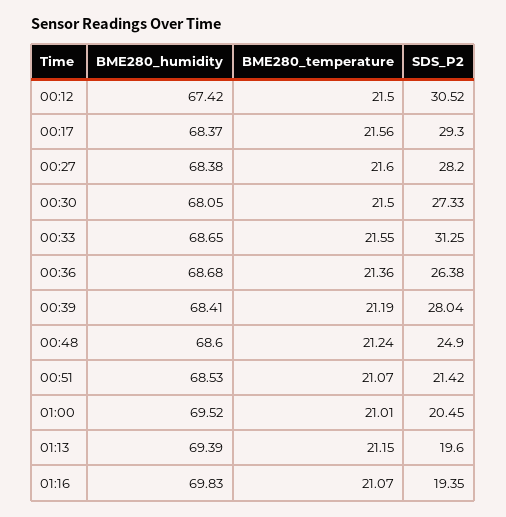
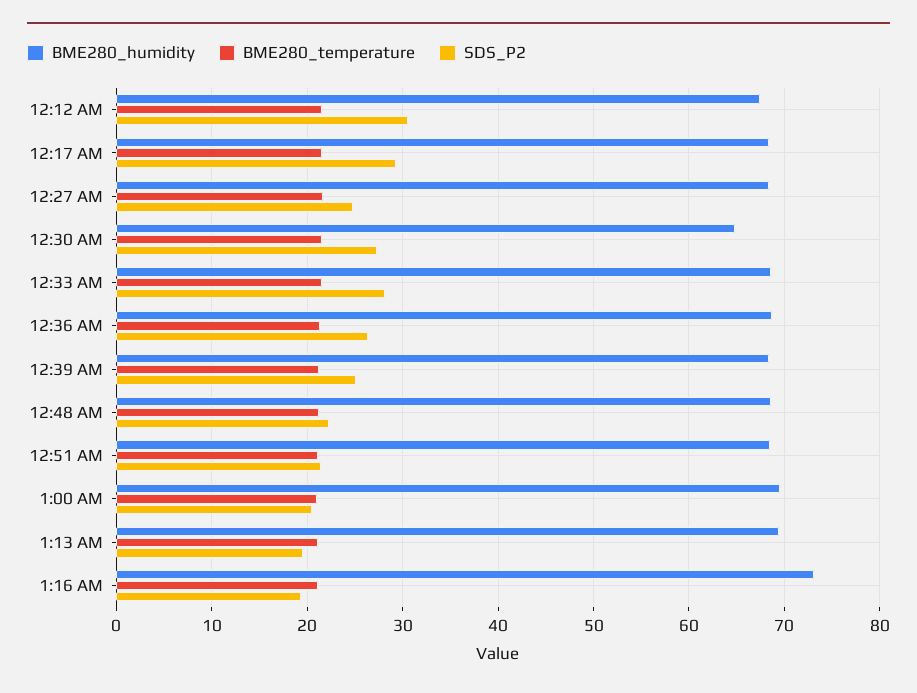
  {
    "BME280_humidity": {
      "00:12": 67.42,
      "00:17": 68.37,
      "00:27": 68.38,
-     "00:30": 68.05,
+     "00:30": 65,
      "00:33": 68.65,
      "00:36": 68.68,
      "00:39": 68.41,
      "00:48": 68.6,
      "00:51": 68.53,
      "01:00": 69.52,
      "01:13": 69.39,
-     "01:16": 69.83
+     "01:16": 73
    },
    "BME280_temperature": {
      "00:12": 21.5,
      "00:17": 21.56,
      "00:27": 21.6,
      "00:30": 21.5,
      "00:33": 21.55,
      "00:36": 21.36,
      "00:39": 21.19,
      "00:48": 21.24,
      "00:51": 21.07,
      "01:00": 21.01,
      "01:13": 21.15,
      "01:16": 21.07
    },
    "SDS_P2": {
      "00:12": 30.52,
      "00:17": 29.3,
-     "00:27": 28.2,
+     "00:27": 25,
      "00:30": 27.33,
-     "00:33": 31.25,
+     "00:33": 28,
      "00:36": 26.38,
-     "00:39": 28.04,
+     "00:39": 25,
-     "00:48": 24.9,
+     "00:48": 22,
      "00:51": 21.42,
      "01:00": 20.45,
      "01:13": 19.6,
      "01:16": 19.35
    }
  }

